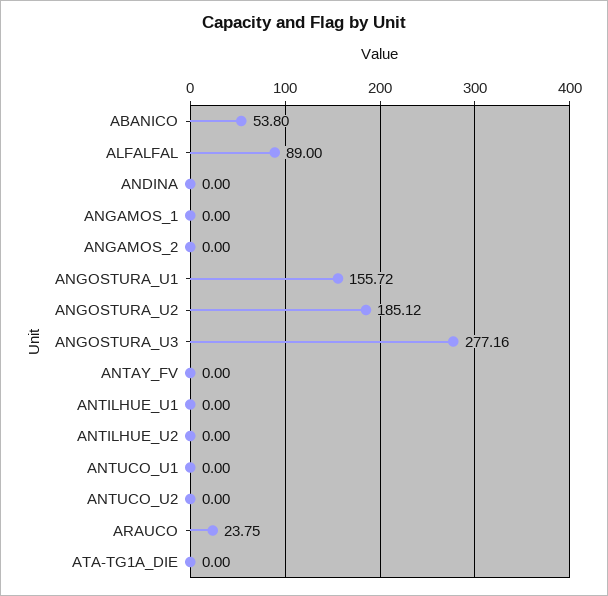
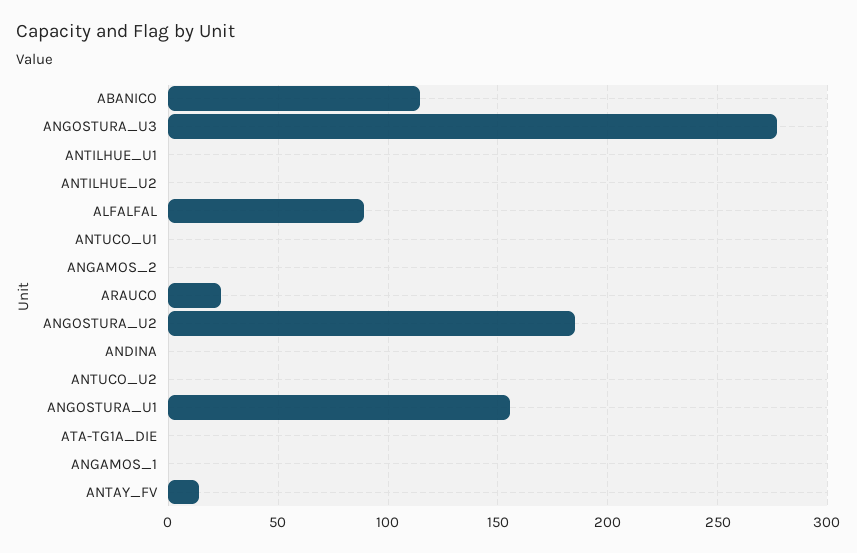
  {
-   "ABANICO": 53.8,
+   "ABANICO": 115,
    "ALFALFAL": 89,
    "ANDINA": 0,
    "ANGAMOS_1": 0,
    "ANGAMOS_2": 0,
    "ANGOSTURA_U1": 155.72,
    "ANGOSTURA_U2": 185.12,
    "ANGOSTURA_U3": 277.16,
-   "ANTAY_FV": 0,
+   "ANTAY_FV": 15,
    "ANTILHUE_U1": 0,
    "ANTILHUE_U2": 0,
    "ANTUCO_U1": 0,
    "ANTUCO_U2": 0,
    "ARAUCO": 23.75,
    "ATA-TG1A_DIE": 0
  }

